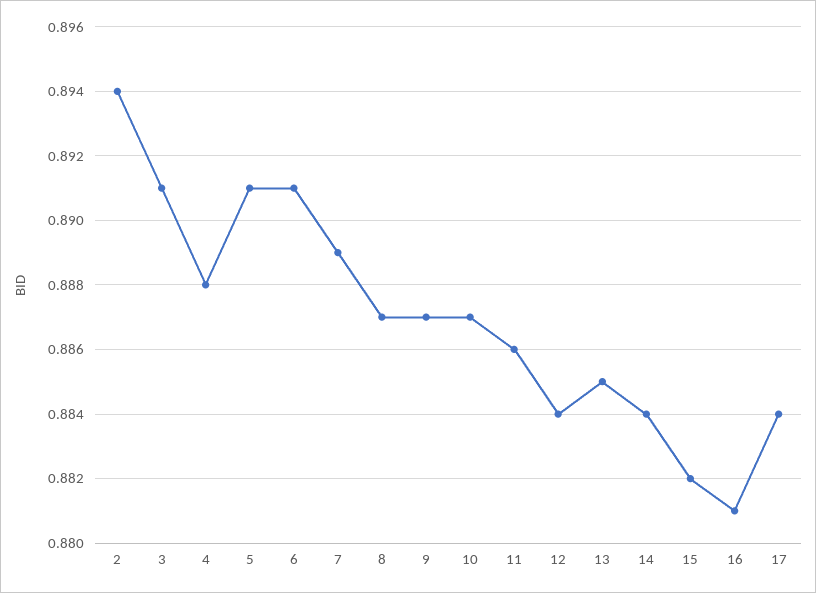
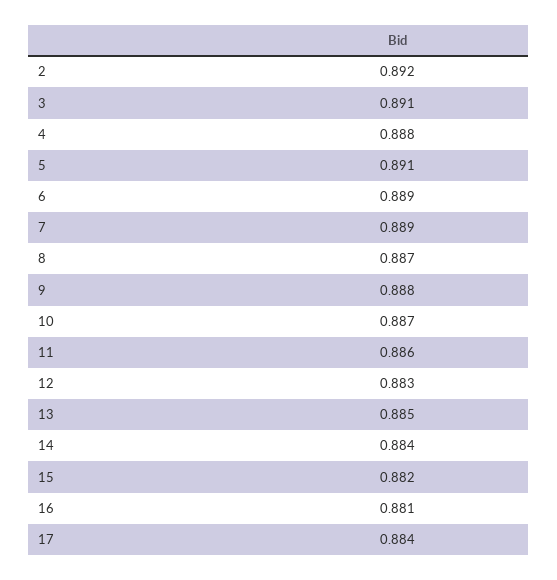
  {
-   "2": 0.894,
+   "2": 0.892,
    "3": 0.891,
    "4": 0.888,
    "5": 0.891,
-   "6": 0.891,
+   "6": 0.889,
    "7": 0.889,
    "8": 0.887,
-   "9": 0.887,
+   "9": 0.888,
    "10": 0.887,
    "11": 0.886,
-   "12": 0.884,
+   "12": 0.883,
    "13": 0.885,
    "14": 0.884,
    "15": 0.882,
    "16": 0.881,
    "17": 0.884
  }

